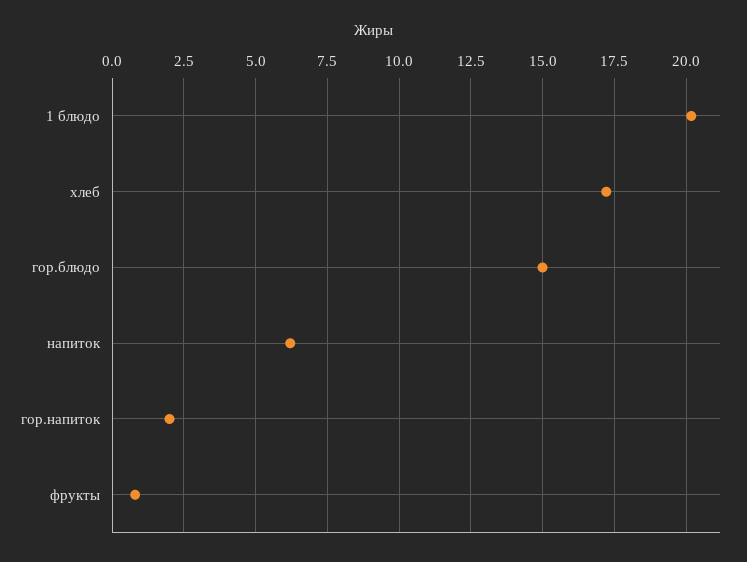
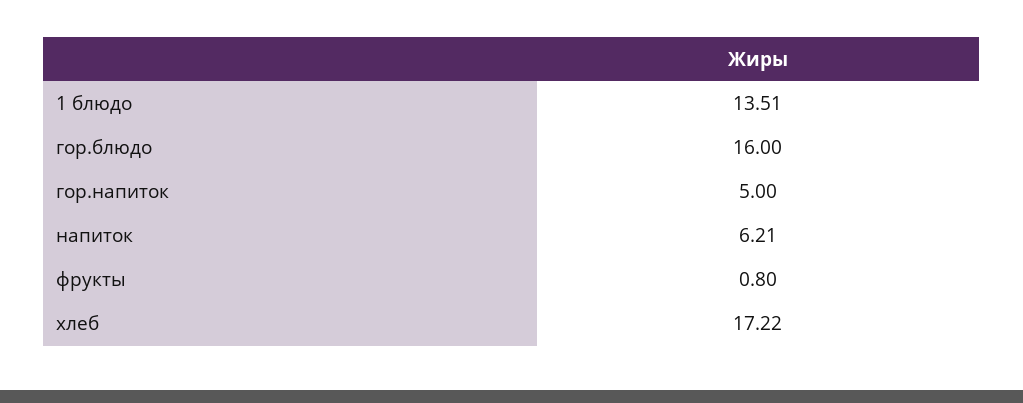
  {
-   "1 блюдо": 20.25,
+   "1 блюдо": 13.51,
    "хлеб": 17.22,
-   "гор.блюдо": 15,
+   "гор.блюдо": 16,
    "напиток": 6.21,
-   "гор.напиток": 2,
+   "гор.напиток": 5,
    "фрукты": 0.8
  }

